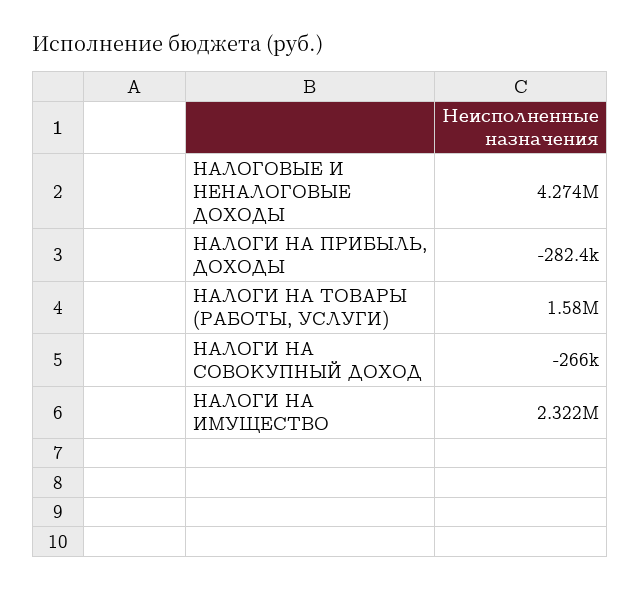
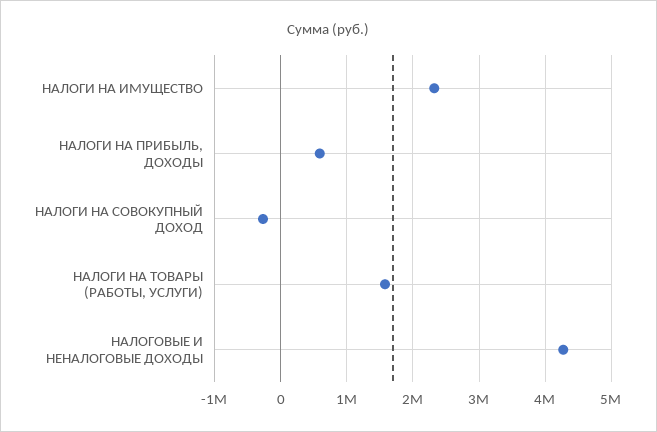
  {
    "НАЛОГОВЫЕ И НЕНАЛОГОВЫЕ ДОХОДЫ": 4274000,
-   "НАЛОГИ НА ПРИБЫЛЬ, ДОХОДЫ": -282400,
+   "НАЛОГИ НА ПРИБЫЛЬ, ДОХОДЫ": 600000,
    "НАЛОГИ НА ТОВАРЫ (РАБОТЫ, УСЛУГИ)": 1580000,
    "НАЛОГИ НА СОВОКУПНЫЙ ДОХОД": -266000,
    "НАЛОГИ НА ИМУЩЕСТВО": 2322000
  }

